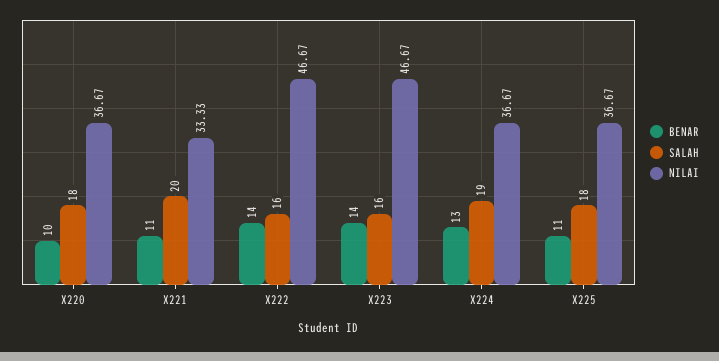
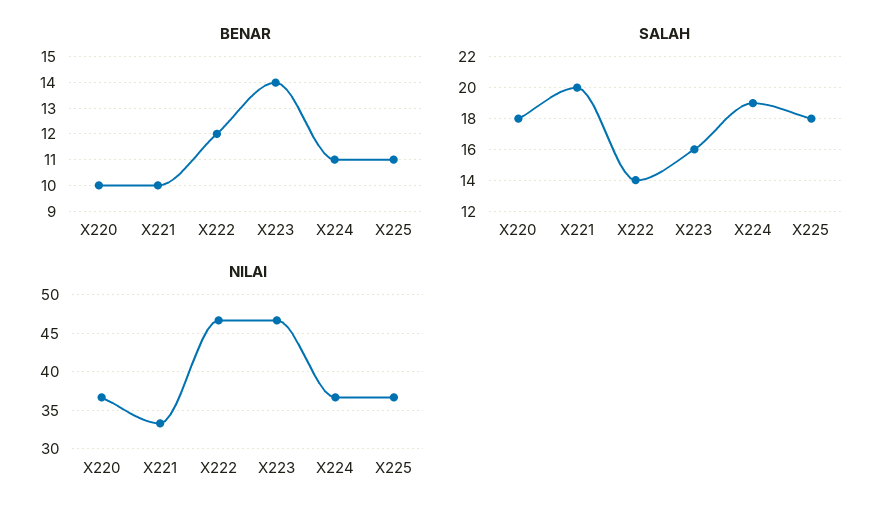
  {
    "BENAR": {
      "X220": 10,
-     "X221": 11,
+     "X221": 10,
-     "X222": 14,
+     "X222": 12,
      "X223": 14,
-     "X224": 13,
+     "X224": 11,
      "X225": 11
    },
    "SALAH": {
      "X220": 18,
      "X221": 20,
-     "X222": 16,
+     "X222": 14,
      "X223": 16,
      "X224": 19,
      "X225": 18
    },
    "NILAI": {
      "X220": 36.67,
      "X221": 33.33,
      "X222": 46.67,
      "X223": 46.67,
      "X224": 36.67,
      "X225": 36.67
    }
  }

